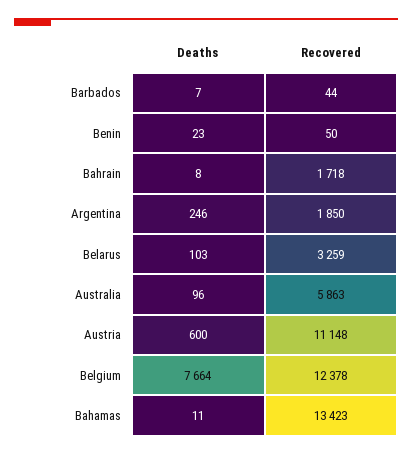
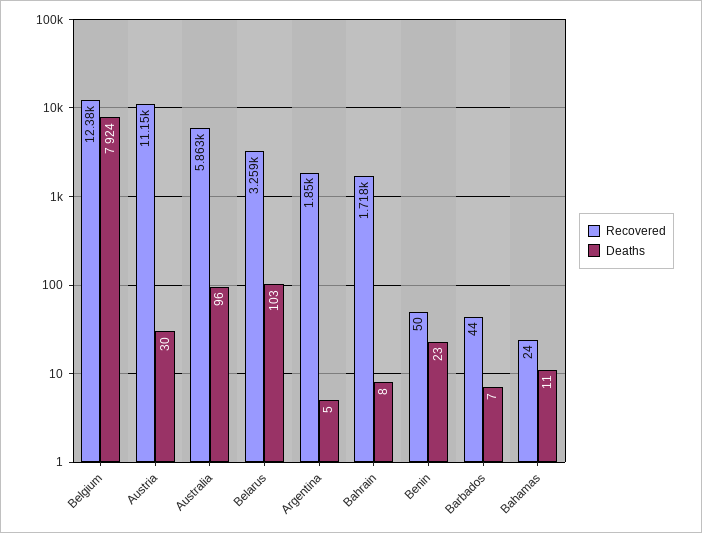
  {
    "Deaths": {
      "Barbados": 7,
      "Benin": 23,
      "Bahrain": 8,
-     "Argentina": 246,
+     "Argentina": 5,
      "Belarus": 103,
      "Australia": 96,
-     "Austria": 600,
+     "Austria": 30,
-     "Belgium": 7664,
+     "Belgium": 7924,
      "Bahamas": 11
    },
    "Recovered": {
      "Barbados": 44,
      "Benin": 50,
      "Bahrain": 1718,
      "Argentina": 1850,
      "Belarus": 3259,
      "Australia": 5863,
      "Austria": 11148,
      "Belgium": 12378,
-     "Bahamas": 13423
+     "Bahamas": 24
    }
  }

